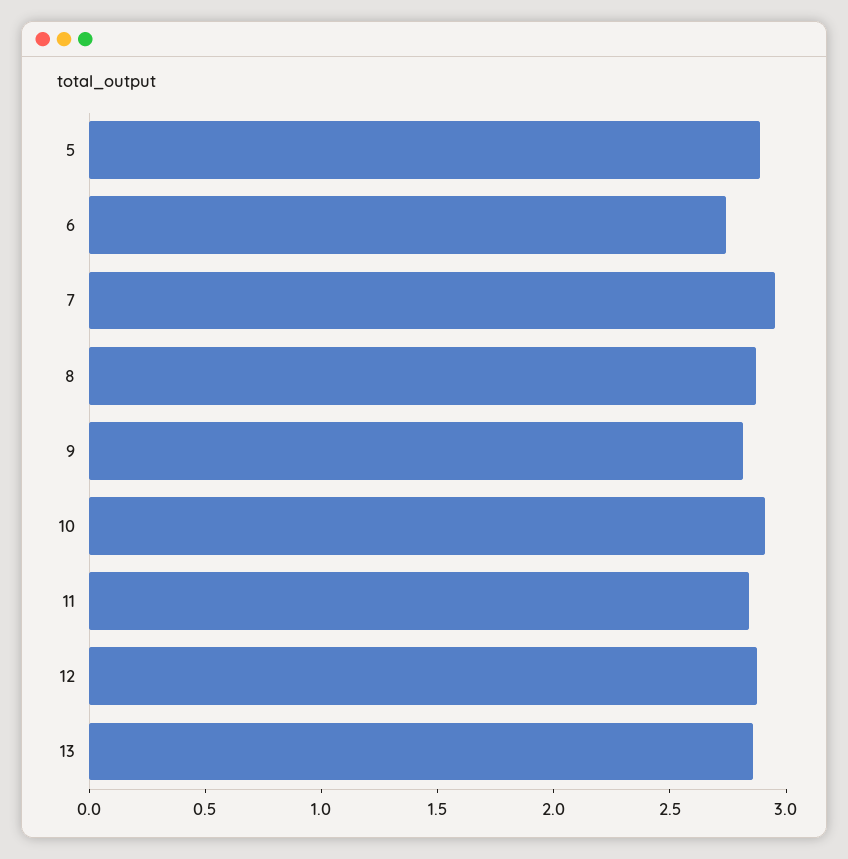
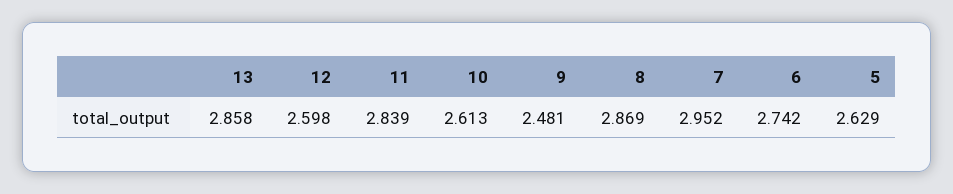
  {
-   "5": 2.9,
+   "5": 2.629,
    "6": 2.742,
    "7": 2.952,
    "8": 2.869,
-   "9": 2.8,
+   "9": 2.481,
-   "10": 2.9,
+   "10": 2.613,
    "11": 2.839,
-   "12": 2.9,
+   "12": 2.598,
    "13": 2.858
  }

